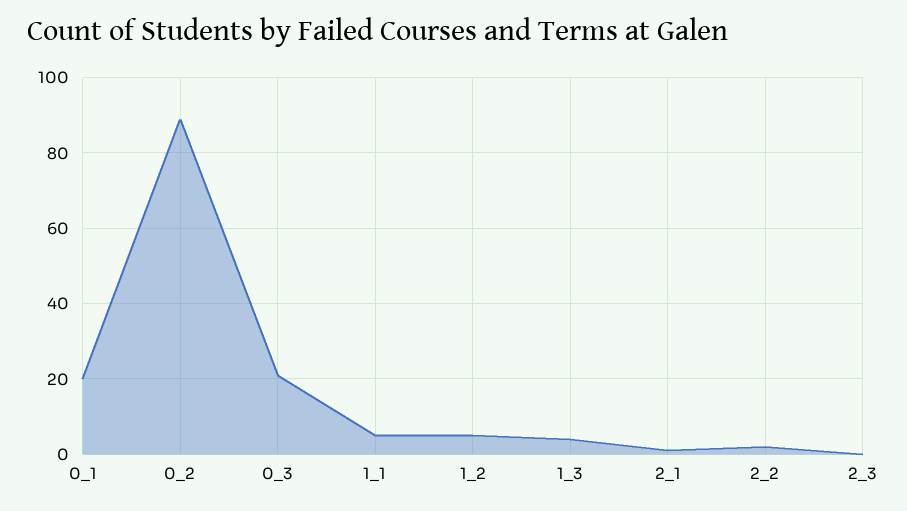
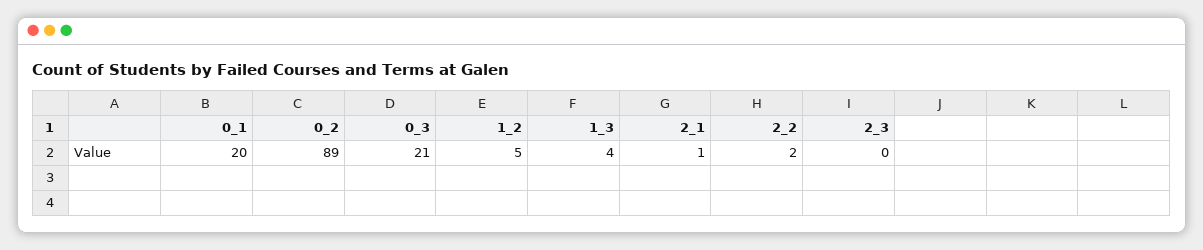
  {
    "0_1": 20,
    "0_2": 89,
    "0_3": 21,
-   "1_1": 5,
    "1_2": 5,
    "1_3": 4,
    "2_1": 1,
    "2_2": 2,
    "2_3": 0
  }

